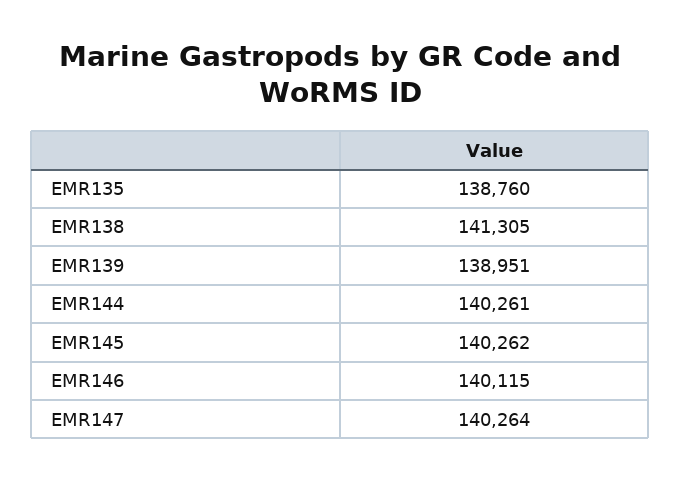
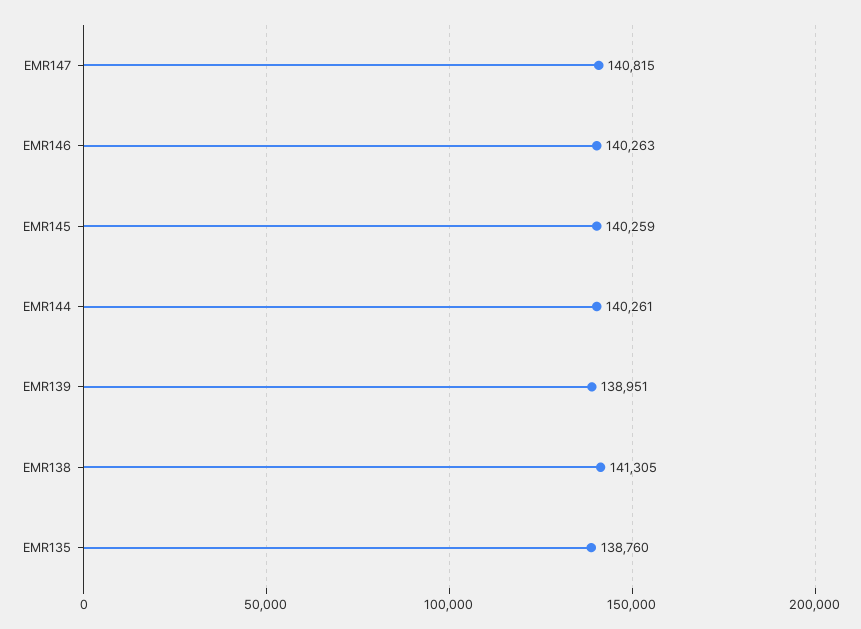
  {
    "EMR135": 138760,
    "EMR138": 141305,
    "EMR139": 138951,
    "EMR144": 140261,
-   "EMR145": 140262,
+   "EMR145": 140259,
-   "EMR146": 140115,
+   "EMR146": 140263,
-   "EMR147": 140264
+   "EMR147": 140815
  }

